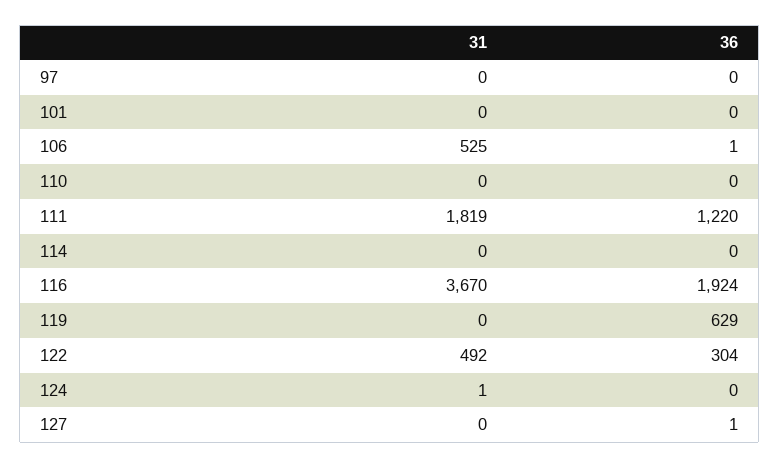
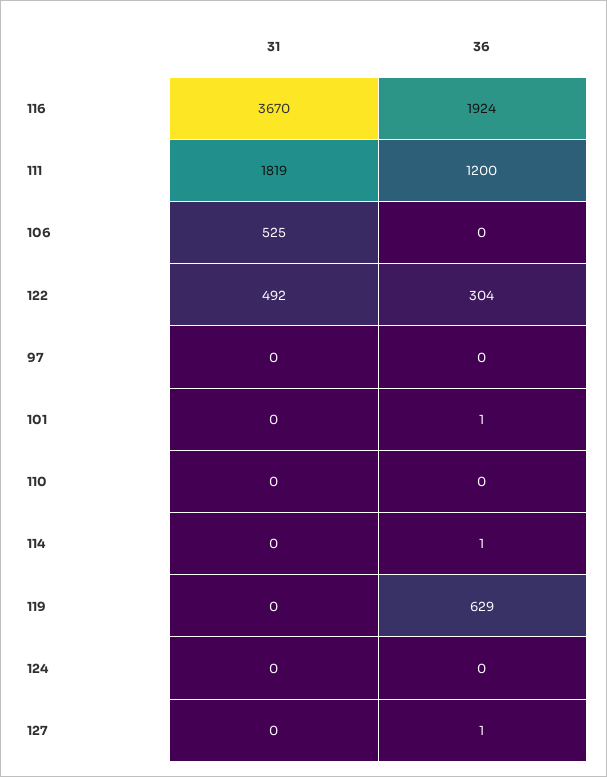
  {
    "31": {
      "97": 0,
      "101": 0,
      "106": 525,
      "110": 0,
      "111": 1819,
      "114": 0,
      "116": 3670,
      "119": 0,
      "122": 492,
-     "124": 1,
+     "124": 0,
      "127": 0
    },
    "36": {
      "97": 0,
-     "101": 0,
+     "101": 1,
-     "106": 1,
+     "106": 0,
      "110": 0,
-     "111": 1220,
+     "111": 1200,
-     "114": 0,
+     "114": 1,
      "116": 1924,
      "119": 629,
      "122": 304,
      "124": 0,
      "127": 1
    }
  }

